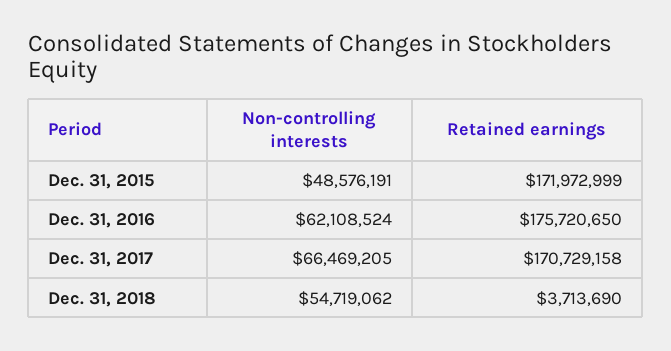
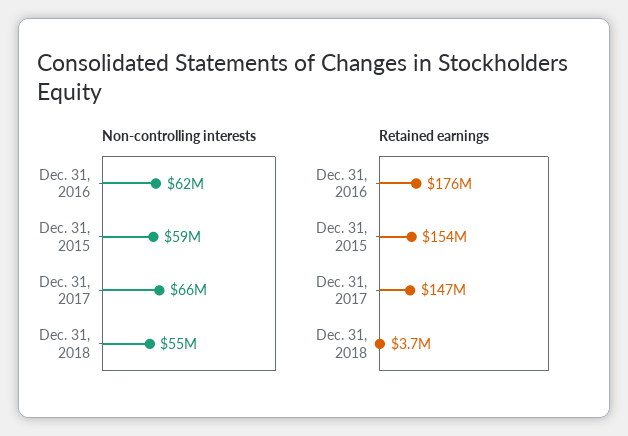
  {
    "Non-controlling interests": {
-     "Dec. 31, 2015": 48576191,
+     "Dec. 31, 2015": 59000000,
      "Dec. 31, 2016": 62108524,
      "Dec. 31, 2017": 66469205,
      "Dec. 31, 2018": 54719062
    },
    "Retained earnings": {
-     "Dec. 31, 2015": 171972999,
+     "Dec. 31, 2015": 154000000,
      "Dec. 31, 2016": 175720650,
-     "Dec. 31, 2017": 170729158,
+     "Dec. 31, 2017": 147000000,
      "Dec. 31, 2018": 3713690
    }
  }

